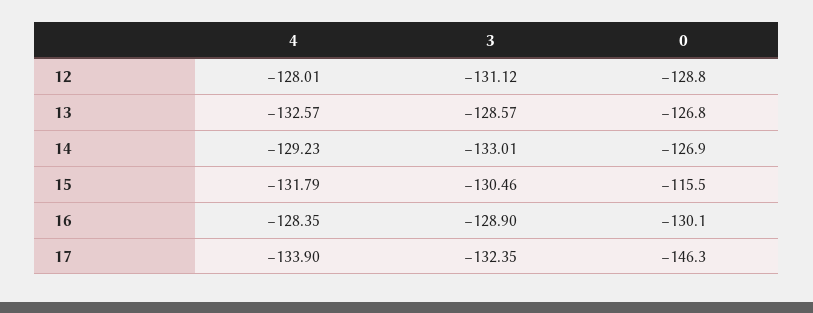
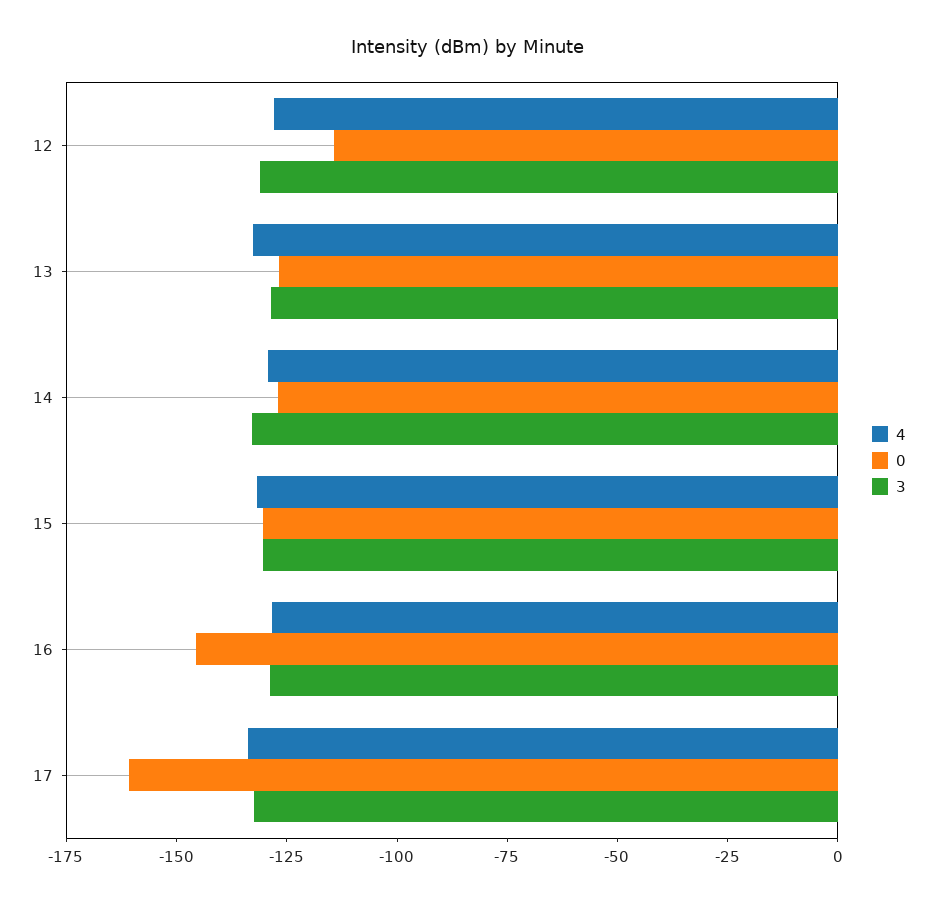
  {
    "4": {
      "12": -128.01,
      "13": -132.57,
      "14": -129.23,
      "15": -131.79,
      "16": -128.35,
      "17": -133.9
    },
    "3": {
      "12": -131.12,
      "13": -128.57,
      "14": -133.01,
      "15": -130.46,
      "16": -128.9,
      "17": -132.35
    },
    "0": {
-     "12": -128.8,
+     "12": -115,
      "13": -126.8,
      "14": -126.9,
-     "15": -115.5,
+     "15": -130,
-     "16": -130.1,
+     "16": -145,
-     "17": -146.3
+     "17": -160
    }
  }

